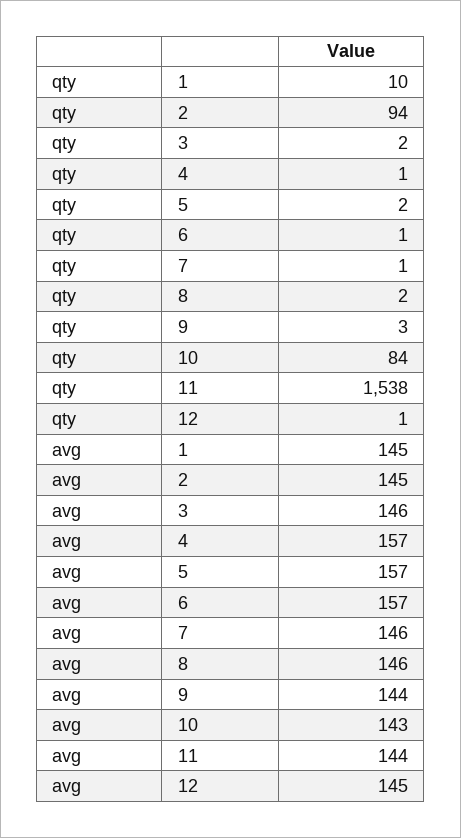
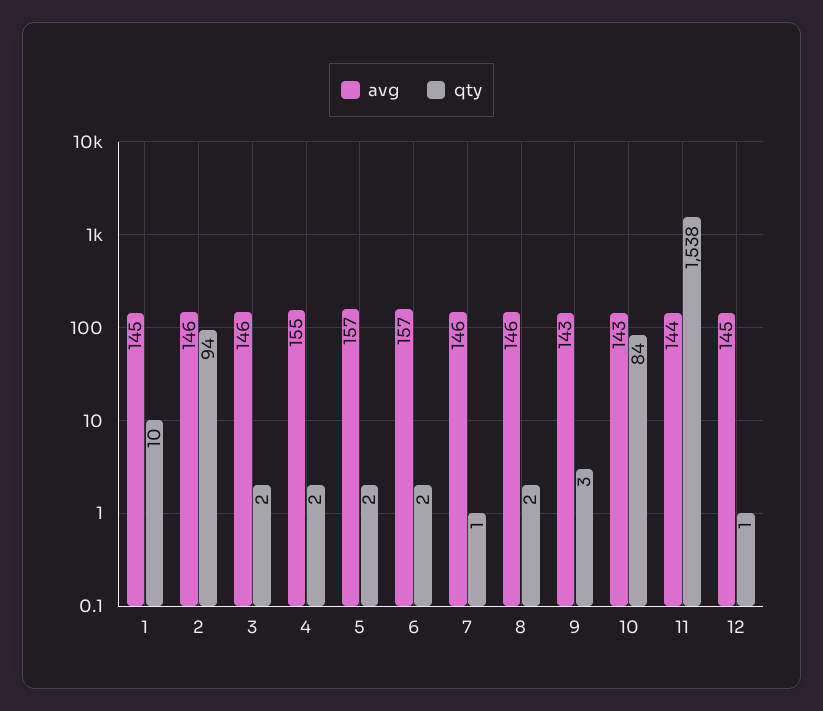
  {
    "qty": {
      "1": 10,
      "2": 94,
      "3": 2,
-     "4": 1,
+     "4": 2,
      "5": 2,
-     "6": 1,
+     "6": 2,
      "7": 1,
      "8": 2,
      "9": 3,
      "10": 84,
      "11": 1538,
      "12": 1
    },
    "avg": {
      "1": 145,
-     "2": 145,
+     "2": 146,
      "3": 146,
-     "4": 157,
+     "4": 155,
      "5": 157,
      "6": 157,
      "7": 146,
      "8": 146,
-     "9": 144,
+     "9": 143,
      "10": 143,
      "11": 144,
      "12": 145
    }
  }

